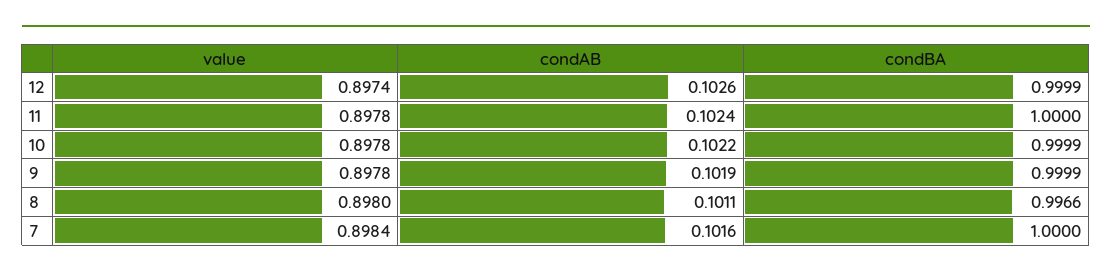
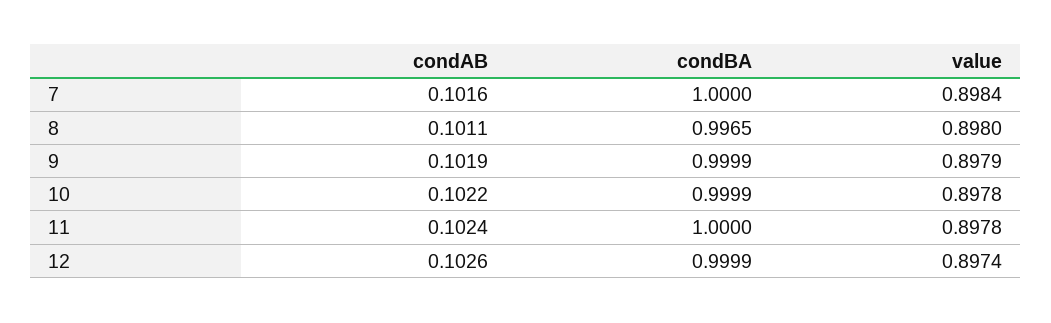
  {
    "value": {
      "12": 0.8974,
      "11": 0.8978,
      "10": 0.8978,
-     "9": 0.8978,
+     "9": 0.8979,
      "8": 0.898,
      "7": 0.8984
    },
    "condAB": {
      "12": 0.1026,
      "11": 0.1024,
      "10": 0.1022,
      "9": 0.1019,
      "8": 0.1011,
      "7": 0.1016
    },
    "condBA": {
      "12": 0.9999,
      "11": 1,
      "10": 0.9999,
      "9": 0.9999,
-     "8": 0.9966,
+     "8": 0.9965,
      "7": 1
    }
  }

